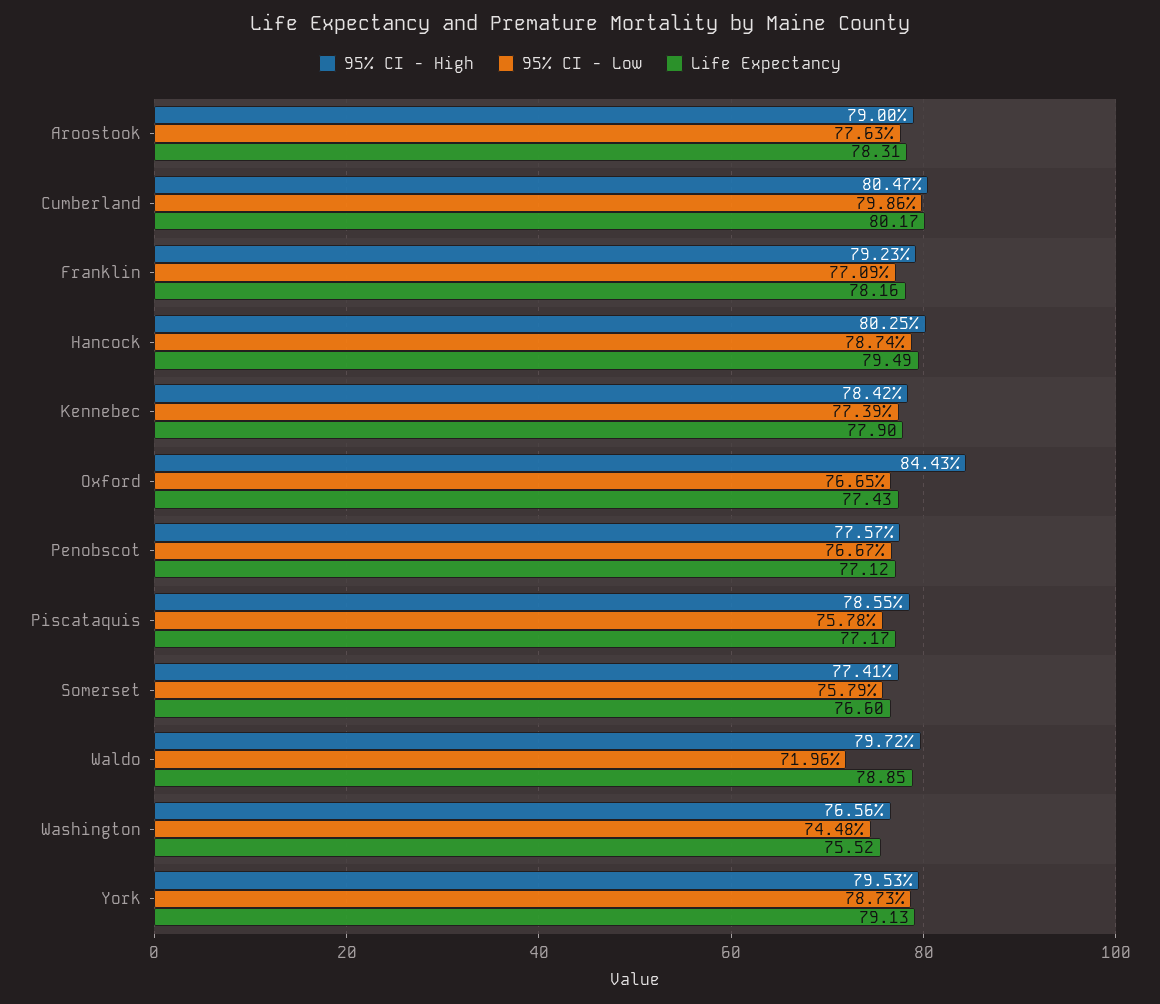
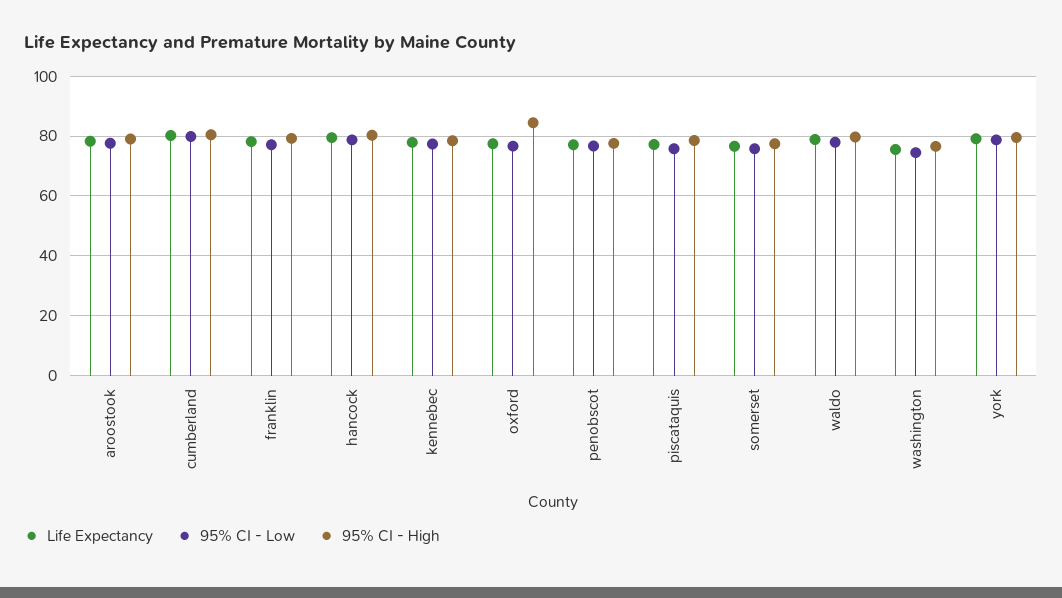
  {
    "95% CI - High": {
      "Aroostook": 79,
      "Cumberland": 80.47,
      "Franklin": 79.23,
      "Hancock": 80.25,
      "Kennebec": 78.42,
      "Oxford": 84.43,
      "Penobscot": 77.57,
      "Piscataquis": 78.55,
      "Somerset": 77.41,
      "Waldo": 79.72,
      "Washington": 76.56,
      "York": 79.53
    },
    "95% CI - Low": {
      "Aroostook": 77.63,
      "Cumberland": 79.86,
      "Franklin": 77.09,
      "Hancock": 78.74,
      "Kennebec": 77.39,
      "Oxford": 76.65,
      "Penobscot": 76.67,
      "Piscataquis": 75.78,
      "Somerset": 75.79,
-     "Waldo": 71.96,
+     "Waldo": 77.5,
      "Washington": 74.48,
      "York": 78.73
    },
    "Life Expectancy": {
      "Aroostook": 78.31,
      "Cumberland": 80.17,
      "Franklin": 78.16,
      "Hancock": 79.49,
      "Kennebec": 77.9,
      "Oxford": 77.43,
      "Penobscot": 77.12,
      "Piscataquis": 77.17,
      "Somerset": 76.6,
      "Waldo": 78.85,
      "Washington": 75.52,
      "York": 79.13
    }
  }

